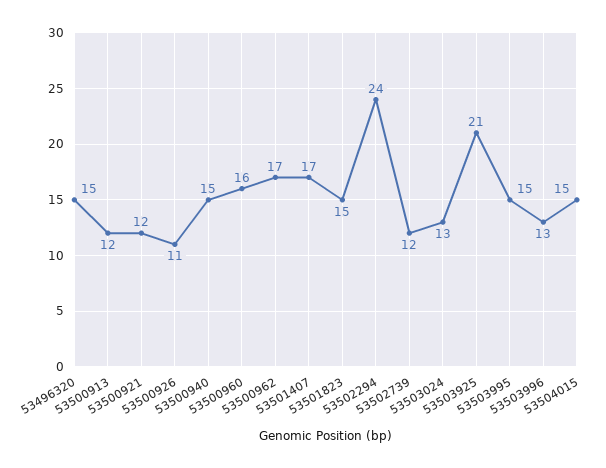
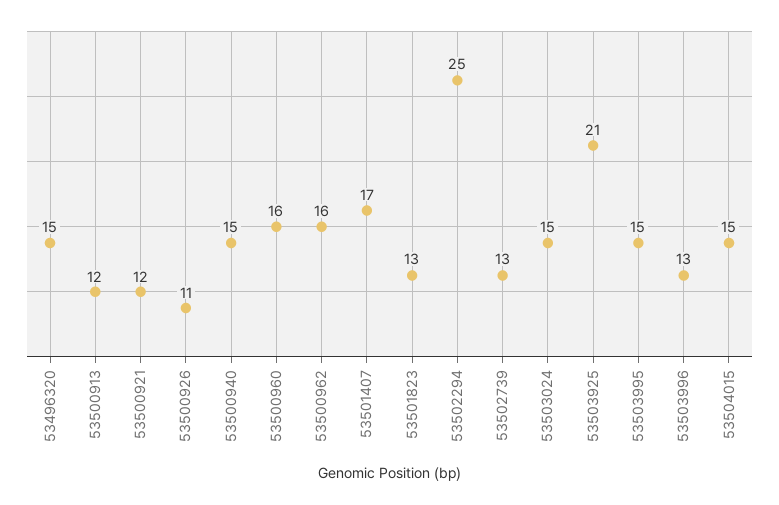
  {
    "53496320": 15,
    "53500913": 12,
    "53500921": 12,
    "53500926": 11,
    "53500940": 15,
    "53500960": 16,
-   "53500962": 17,
+   "53500962": 16,
    "53501407": 17,
-   "53501823": 15,
+   "53501823": 13,
-   "53502294": 24,
+   "53502294": 25,
-   "53502739": 12,
+   "53502739": 13,
-   "53503024": 13,
+   "53503024": 15,
    "53503925": 21,
    "53503995": 15,
    "53503996": 13,
    "53504015": 15
  }

